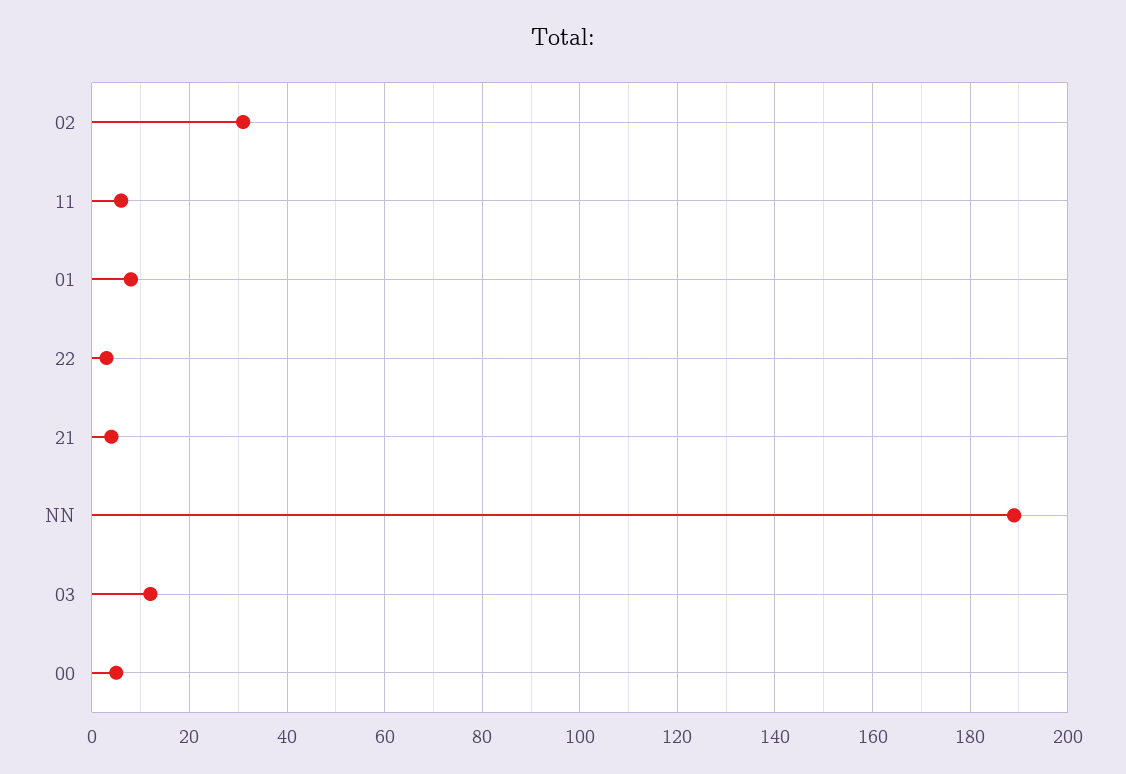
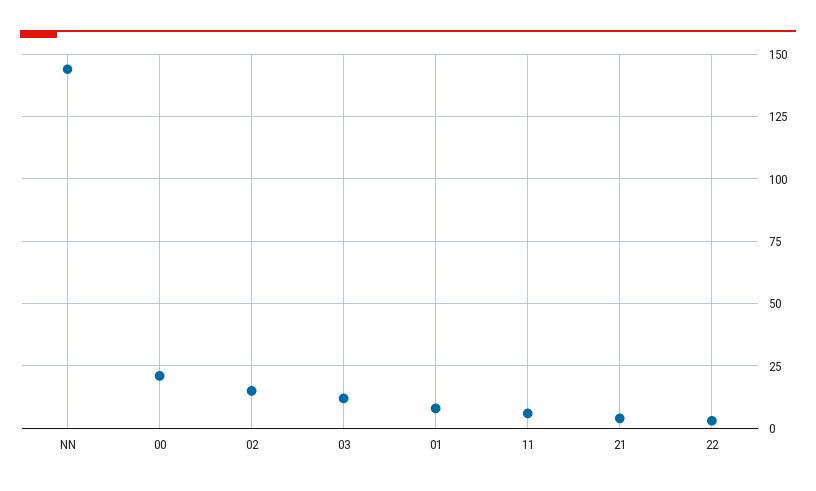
  {
-   "02": 30,
+   "02": 15,
    "11": 5,
    "01": 10,
    "22": 5,
    "21": 5,
-   "NN": 190,
+   "NN": 145,
    "03": 10,
-   "00": 5
+   "00": 20
  }

